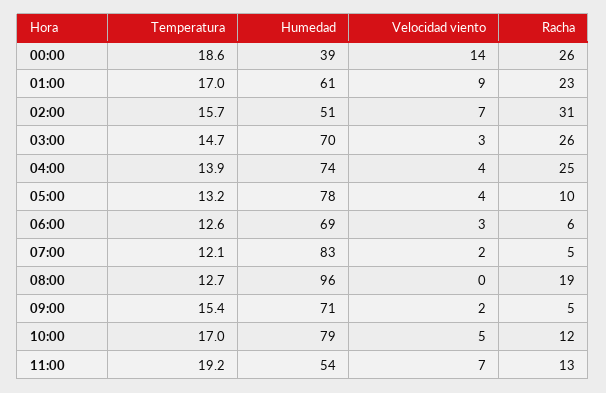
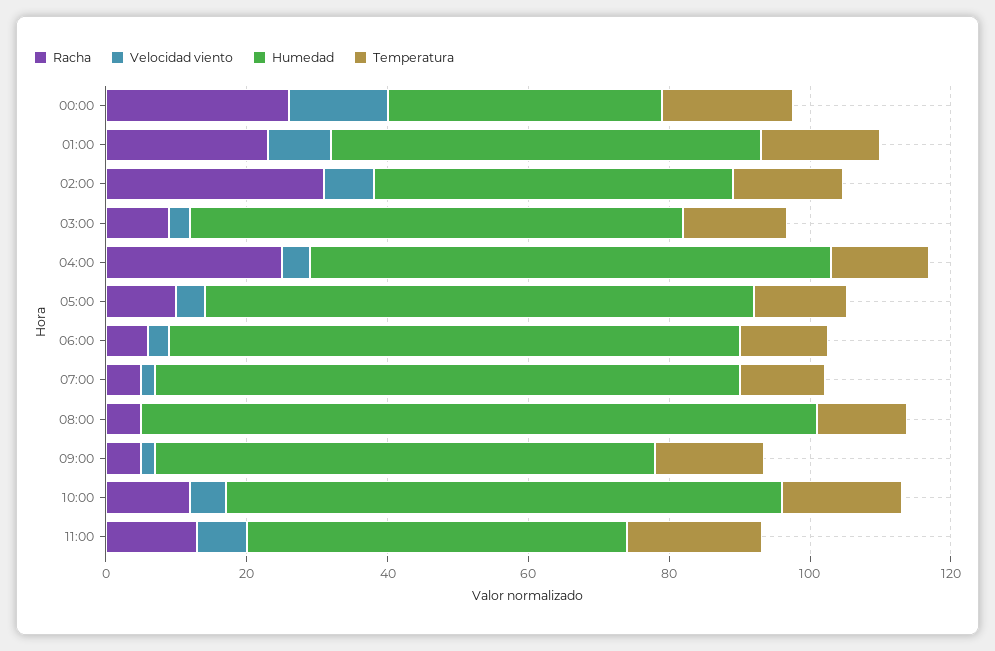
  {
    "Temperatura": {
      "00:00": 18.6,
      "01:00": 17,
      "02:00": 15.7,
      "03:00": 14.7,
      "04:00": 13.9,
      "05:00": 13.2,
      "06:00": 12.6,
      "07:00": 12.1,
      "08:00": 12.7,
      "09:00": 15.4,
      "10:00": 17,
      "11:00": 19.2
    },
    "Humedad": {
      "00:00": 39,
      "01:00": 61,
      "02:00": 51,
      "03:00": 70,
      "04:00": 74,
      "05:00": 78,
-     "06:00": 69,
+     "06:00": 80,
      "07:00": 83,
      "08:00": 96,
      "09:00": 71,
      "10:00": 79,
      "11:00": 54
    },
    "Velocidad viento": {
      "00:00": 14,
      "01:00": 9,
      "02:00": 7,
      "03:00": 3,
      "04:00": 4,
      "05:00": 4,
      "06:00": 3,
      "07:00": 2,
      "08:00": 0,
      "09:00": 2,
      "10:00": 5,
      "11:00": 7
    },
    "Racha": {
      "00:00": 26,
      "01:00": 23,
      "02:00": 31,
-     "03:00": 26,
+     "03:00": 10,
      "04:00": 25,
      "05:00": 10,
      "06:00": 6,
      "07:00": 5,
-     "08:00": 19,
+     "08:00": 5,
      "09:00": 5,
      "10:00": 12,
      "11:00": 13
    }
  }

